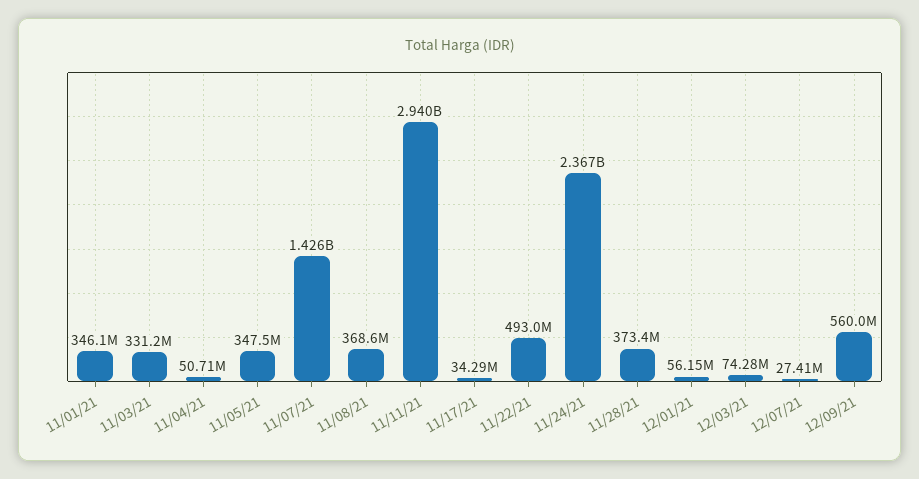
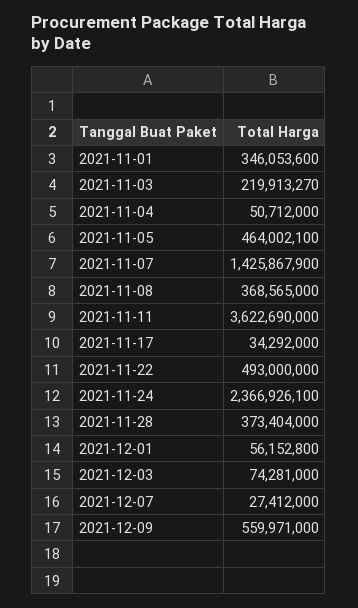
  {
    "11/01/21": 346053600,
-   "11/03/21": 331200000,
+   "11/03/21": 219913270,
    "11/04/21": 50712000,
-   "11/05/21": 347500000,
+   "11/05/21": 464002100,
    "11/07/21": 1425867900,
    "11/08/21": 368565000,
-   "11/11/21": 2940000000,
+   "11/11/21": 3622690000,
    "11/17/21": 34292000,
    "11/22/21": 493000000,
    "11/24/21": 2366926100,
    "11/28/21": 373404000,
    "12/01/21": 56152800,
    "12/03/21": 74281000,
    "12/07/21": 27412000,
    "12/09/21": 559971000
  }

